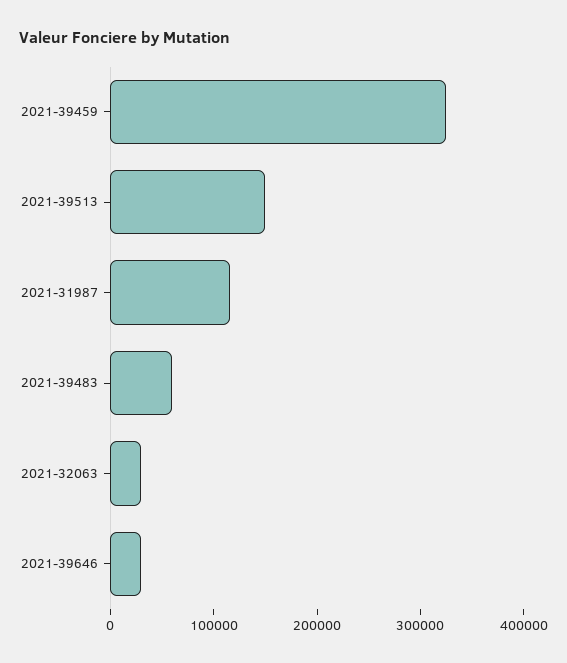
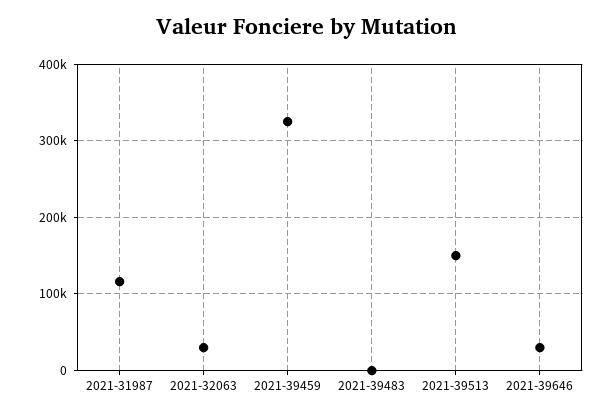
  {
    "2021-39459": 330000,
    "2021-39513": 150000,
    "2021-31987": 120000,
-   "2021-39483": 60000,
+   "2021-39483": 0,
    "2021-32063": 30000,
    "2021-39646": 30000
  }

